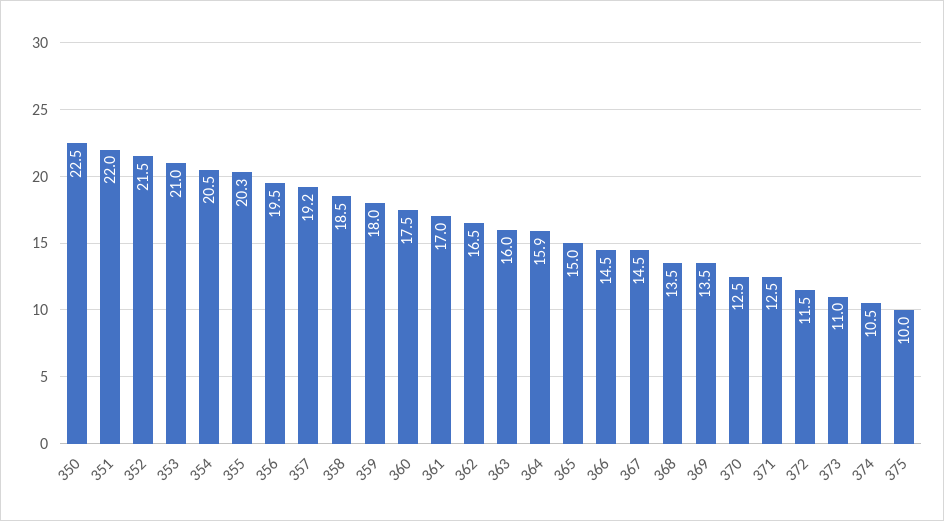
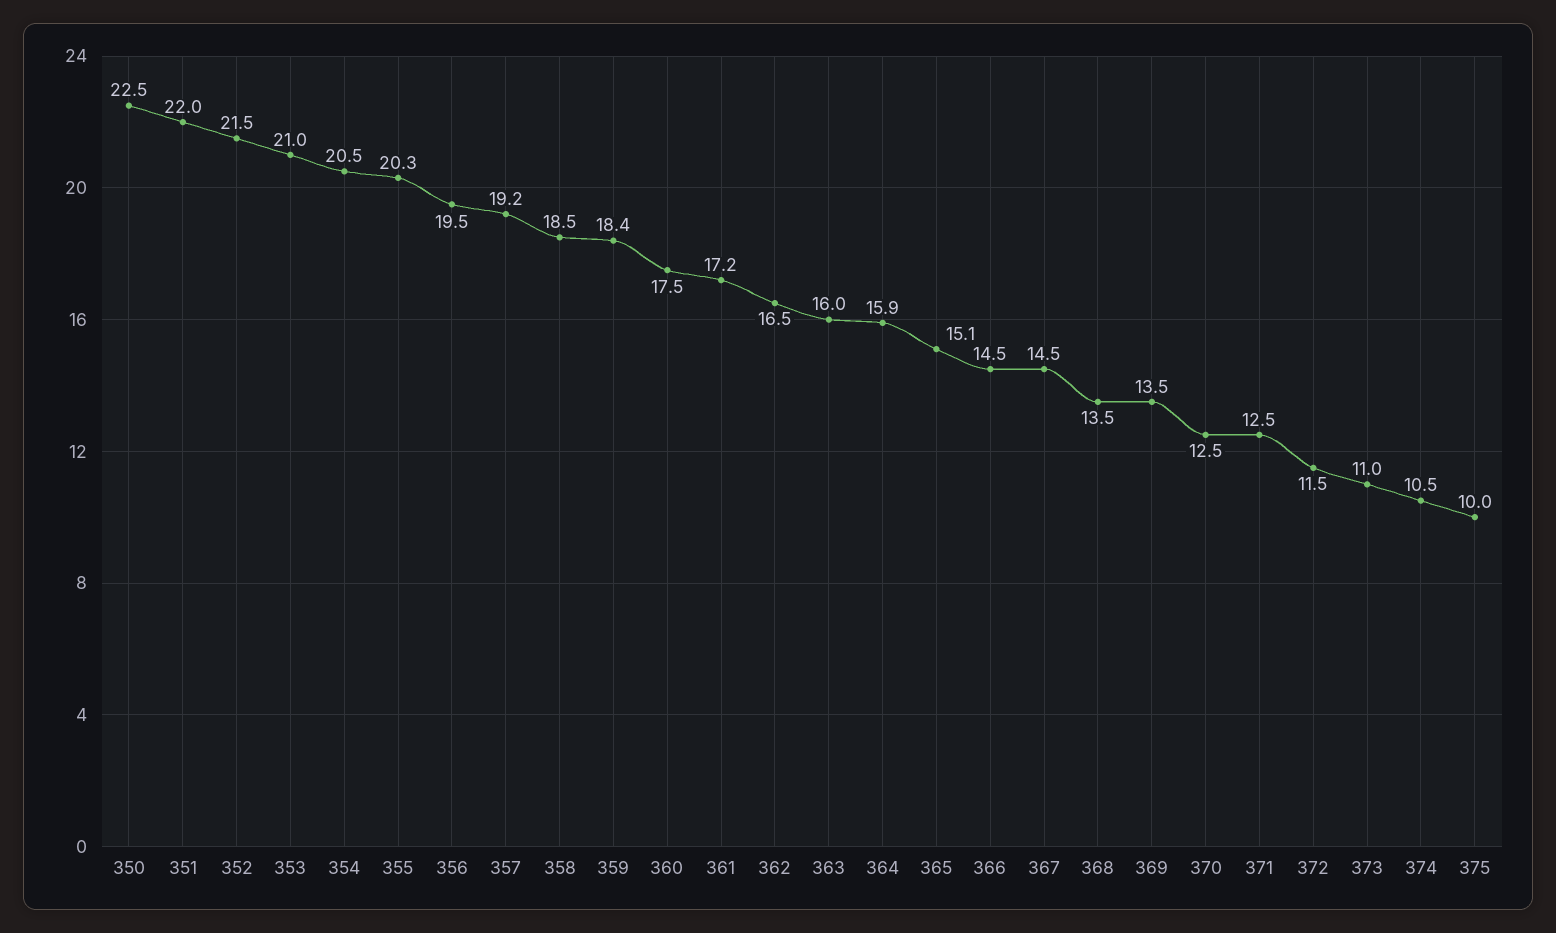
  {
    "350": 22.5,
    "351": 22,
    "352": 21.5,
    "353": 21,
    "354": 20.5,
    "355": 20.3,
    "356": 19.5,
    "357": 19.2,
    "358": 18.5,
-   "359": 18,
+   "359": 18.4,
    "360": 17.5,
-   "361": 17,
+   "361": 17.2,
    "362": 16.5,
    "363": 16,
    "364": 15.9,
-   "365": 15,
+   "365": 15.1,
    "366": 14.5,
    "367": 14.5,
    "368": 13.5,
    "369": 13.5,
    "370": 12.5,
    "371": 12.5,
    "372": 11.5,
    "373": 11,
    "374": 10.5,
    "375": 10
  }

